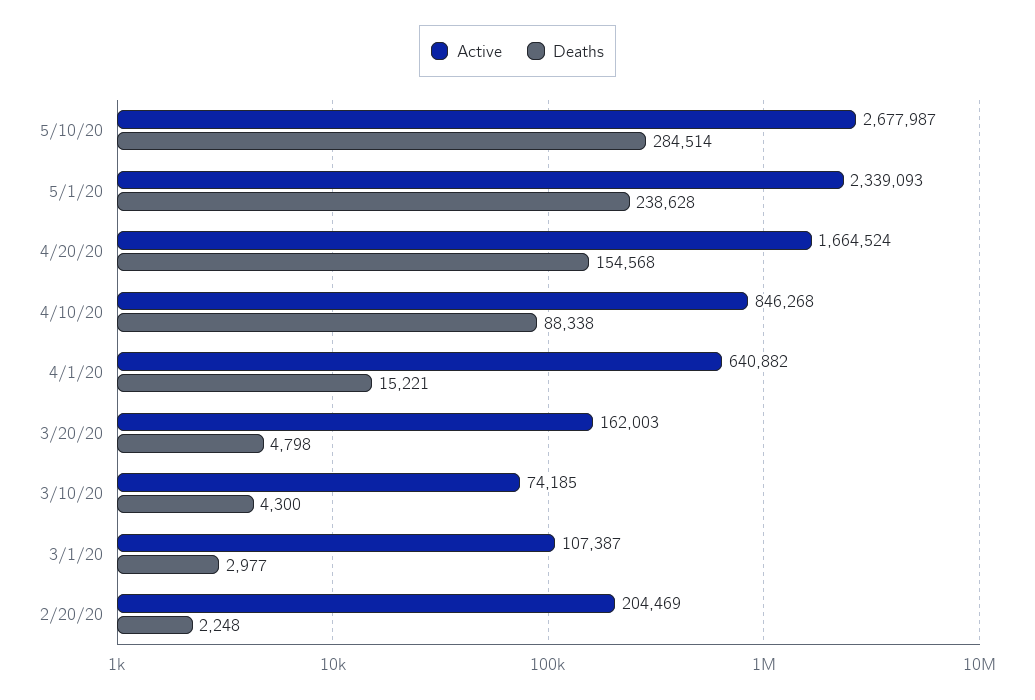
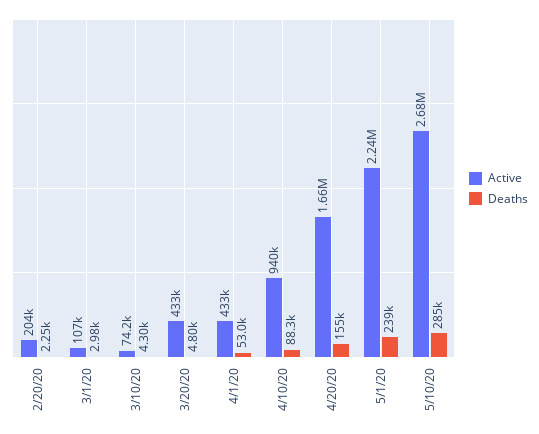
  {
    "Active": {
      "5/10/20": 2677987,
-     "5/1/20": 2339093,
+     "5/1/20": 2240000,
      "4/20/20": 1664524,
-     "4/10/20": 846268,
+     "4/10/20": 940000,
-     "4/1/20": 640882,
+     "4/1/20": 433000,
-     "3/20/20": 162003,
+     "3/20/20": 433000,
      "3/10/20": 74185,
      "3/1/20": 107387,
      "2/20/20": 204469
    },
    "Deaths": {
      "5/10/20": 284514,
      "5/1/20": 238628,
      "4/20/20": 154568,
      "4/10/20": 88338,
-     "4/1/20": 15221,
+     "4/1/20": 53000,
      "3/20/20": 4798,
      "3/10/20": 4300,
      "3/1/20": 2977,
      "2/20/20": 2248
    }
  }

